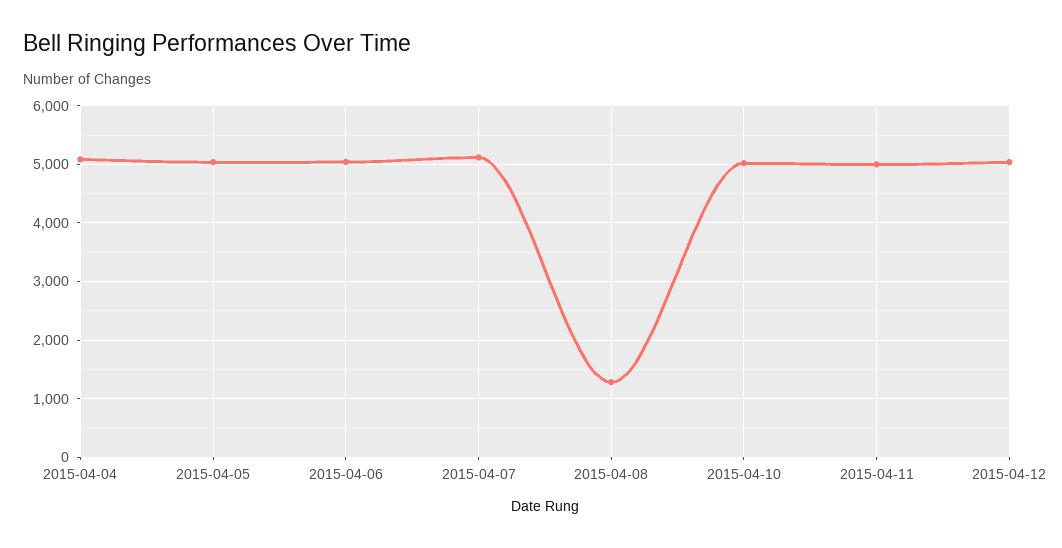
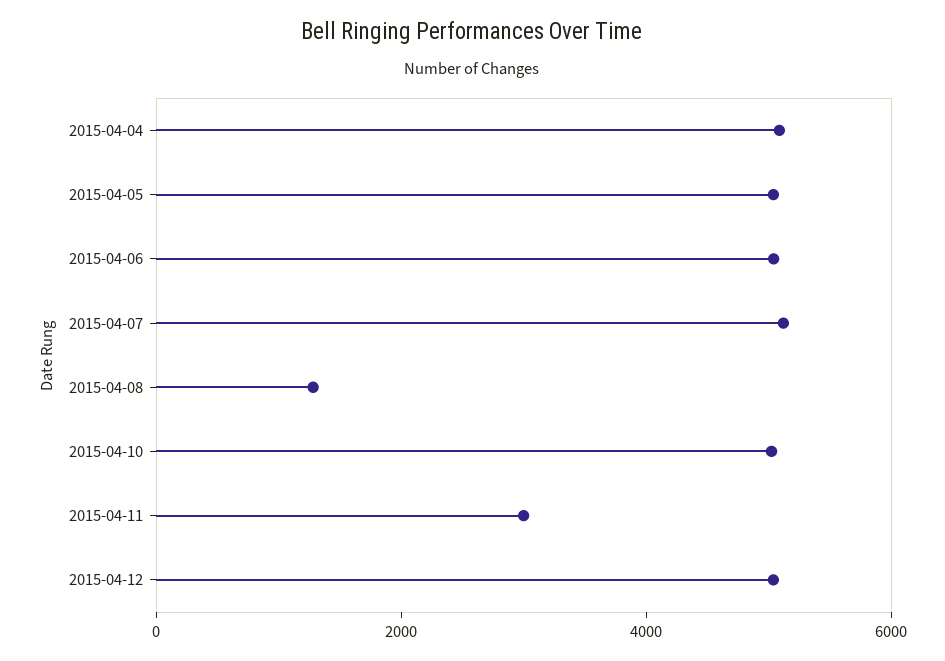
  {
    "2015-04-04": 5000,
    "2015-04-05": 5000,
    "2015-04-06": 5000,
    "2015-04-07": 5200,
    "2015-04-08": 1200,
    "2015-04-10": 5000,
-   "2015-04-11": 5000,
+   "2015-04-11": 3000,
    "2015-04-12": 5000
  }

